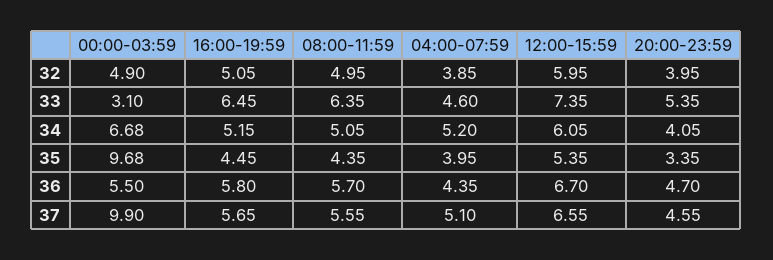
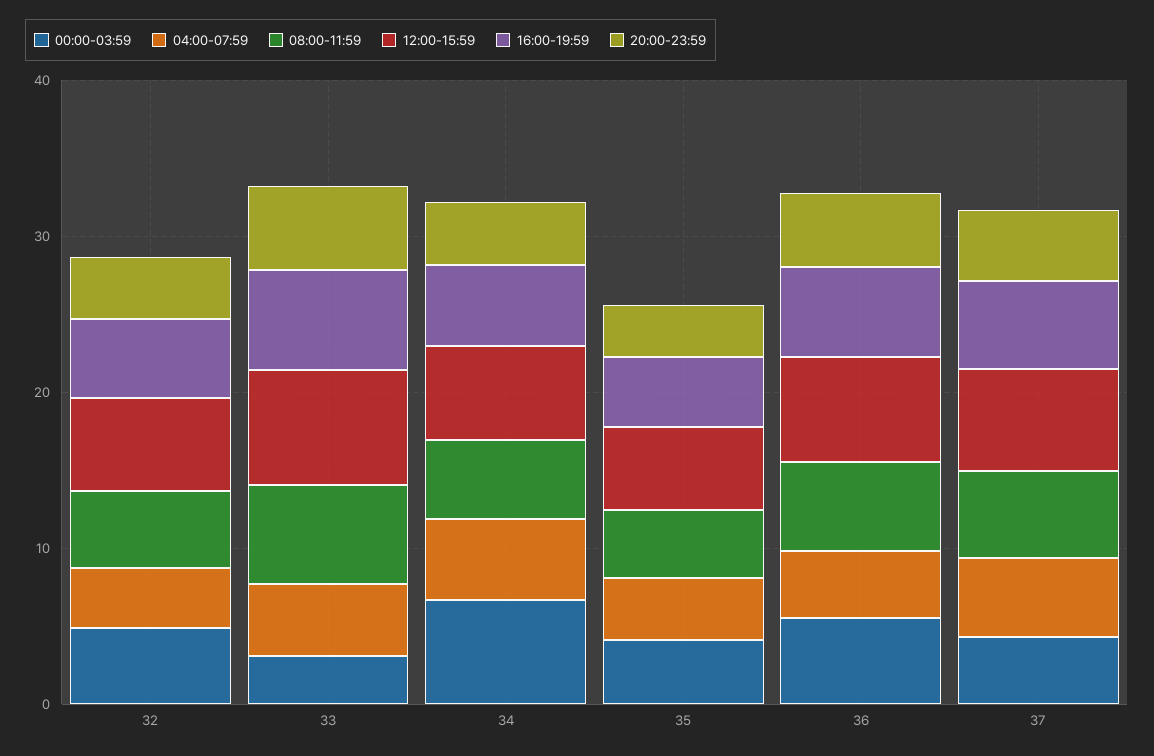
  {
    "00:00-03:59": {
      "32": 4.9,
      "33": 3.1,
      "34": 6.68,
-     "35": 9.68,
+     "35": 4,
      "36": 5.5,
-     "37": 9.9
+     "37": 4
    },
    "16:00-19:59": {
      "32": 5.05,
      "33": 6.45,
      "34": 5.15,
      "35": 4.45,
      "36": 5.8,
      "37": 5.65
    },
    "08:00-11:59": {
      "32": 4.95,
      "33": 6.35,
      "34": 5.05,
      "35": 4.35,
      "36": 5.7,
      "37": 5.55
    },
    "04:00-07:59": {
      "32": 3.85,
      "33": 4.6,
      "34": 5.2,
      "35": 3.95,
      "36": 4.35,
      "37": 5.1
    },
    "12:00-15:59": {
      "32": 5.95,
      "33": 7.35,
      "34": 6.05,
      "35": 5.35,
      "36": 6.7,
      "37": 6.55
    },
    "20:00-23:59": {
      "32": 3.95,
      "33": 5.35,
      "34": 4.05,
      "35": 3.35,
      "36": 4.7,
      "37": 4.55
    }
  }

